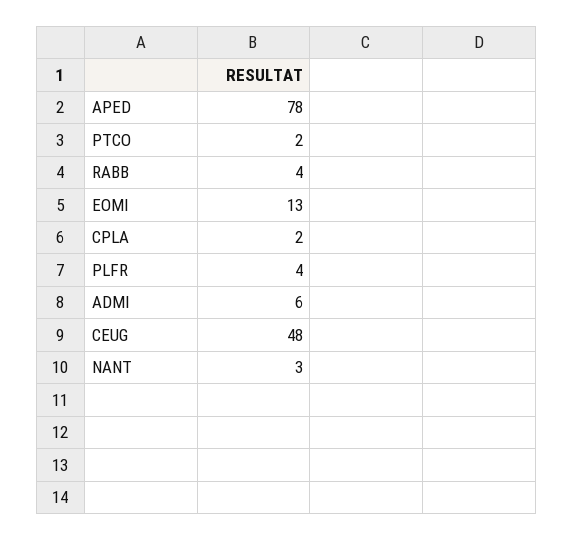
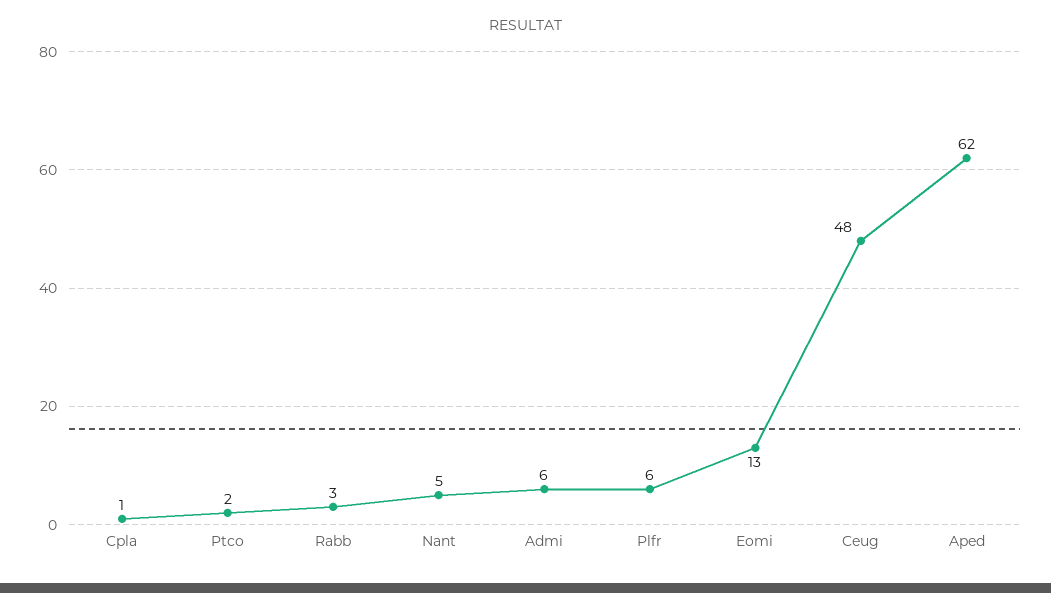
  {
-   "APED": 78,
+   "APED": 62,
    "PTCO": 2,
-   "RABB": 4,
+   "RABB": 3,
    "EOMI": 13,
-   "CPLA": 2,
+   "CPLA": 1,
-   "PLFR": 4,
+   "PLFR": 6,
    "ADMI": 6,
    "CEUG": 48,
-   "NANT": 3
+   "NANT": 5
  }

